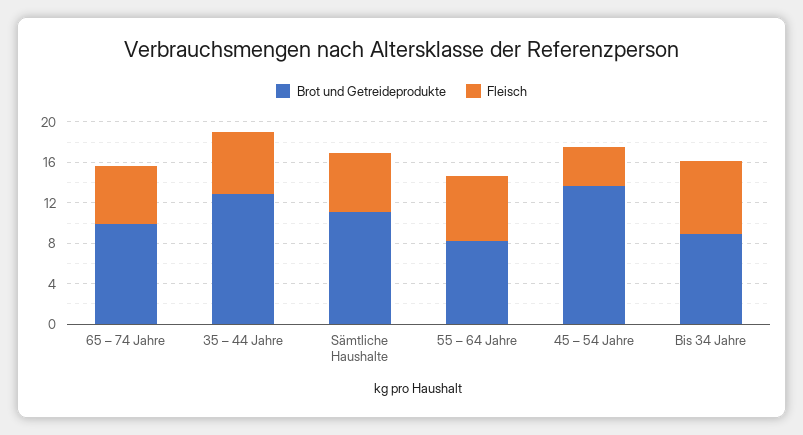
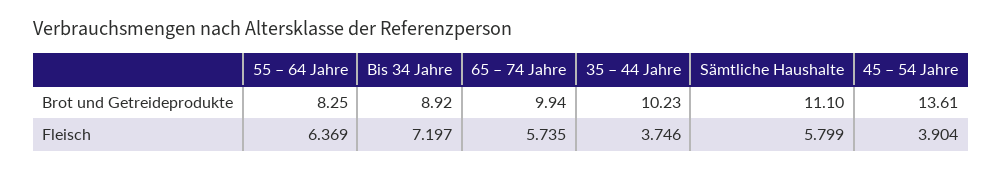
  {
    "Brot und Getreideprodukte": {
      "65 – 74 Jahre": 9.94,
-     "35 – 44 Jahre": 13,
+     "35 – 44 Jahre": 10.23,
      "Sämtliche Haushalte": 11.1,
      "55 – 64 Jahre": 8.25,
      "45 – 54 Jahre": 13.61,
      "Bis 34 Jahre": 8.92
    },
    "Fleisch": {
      "65 – 74 Jahre": 5.735,
-     "35 – 44 Jahre": 6,
+     "35 – 44 Jahre": 3.746,
      "Sämtliche Haushalte": 5.799,
      "55 – 64 Jahre": 6.369,
      "45 – 54 Jahre": 3.904,
      "Bis 34 Jahre": 7.197
    }
  }

